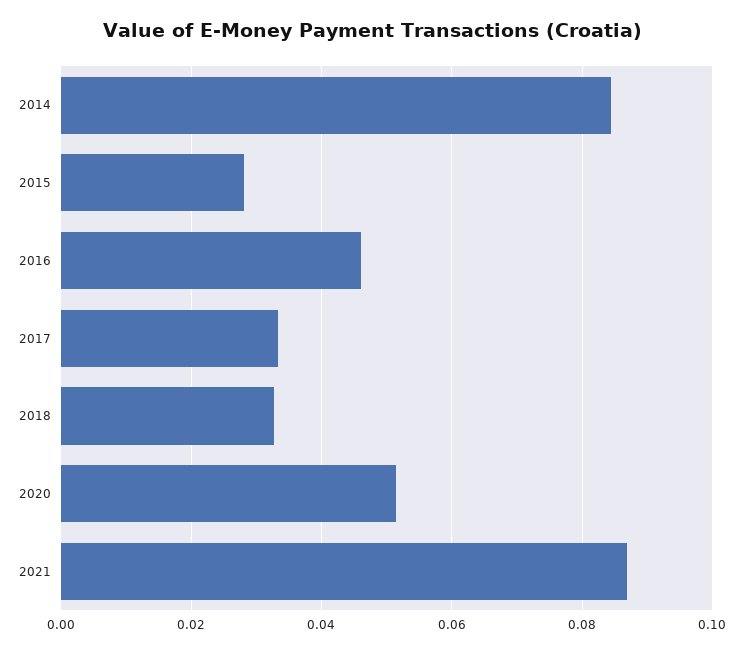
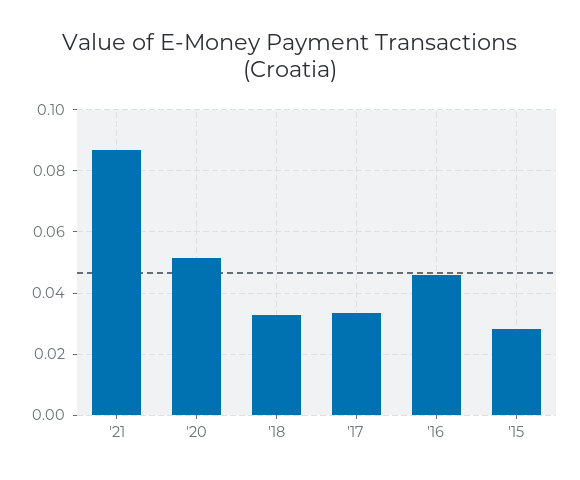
  {
-   "2014": 0.084,
    "2015": 0.028,
    "2016": 0.046,
    "2017": 0.034,
    "2018": 0.032,
    "2020": 0.052,
    "2021": 0.086
  }

